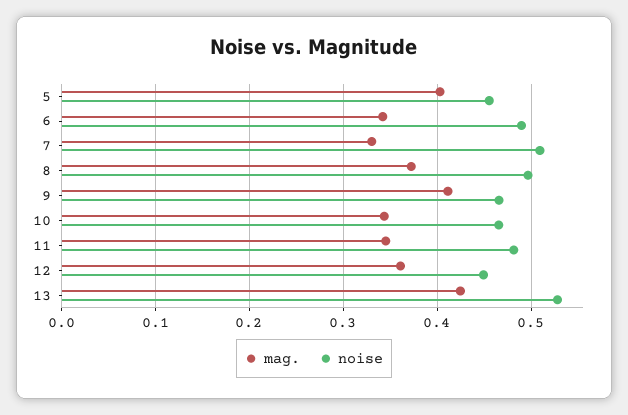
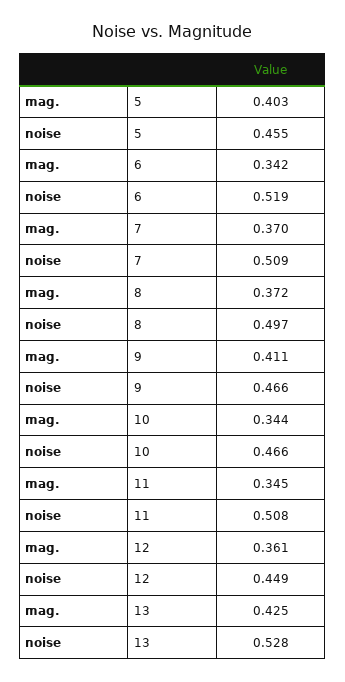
  {
    "mag.": {
      "5": 0.403,
      "6": 0.342,
-     "7": 0.33,
+     "7": 0.37,
      "8": 0.372,
      "9": 0.411,
      "10": 0.344,
      "11": 0.345,
      "12": 0.361,
      "13": 0.425
    },
    "noise": {
      "5": 0.455,
-     "6": 0.49,
+     "6": 0.519,
      "7": 0.509,
      "8": 0.497,
      "9": 0.466,
      "10": 0.466,
-     "11": 0.48,
+     "11": 0.508,
      "12": 0.449,
      "13": 0.528
    }
  }

